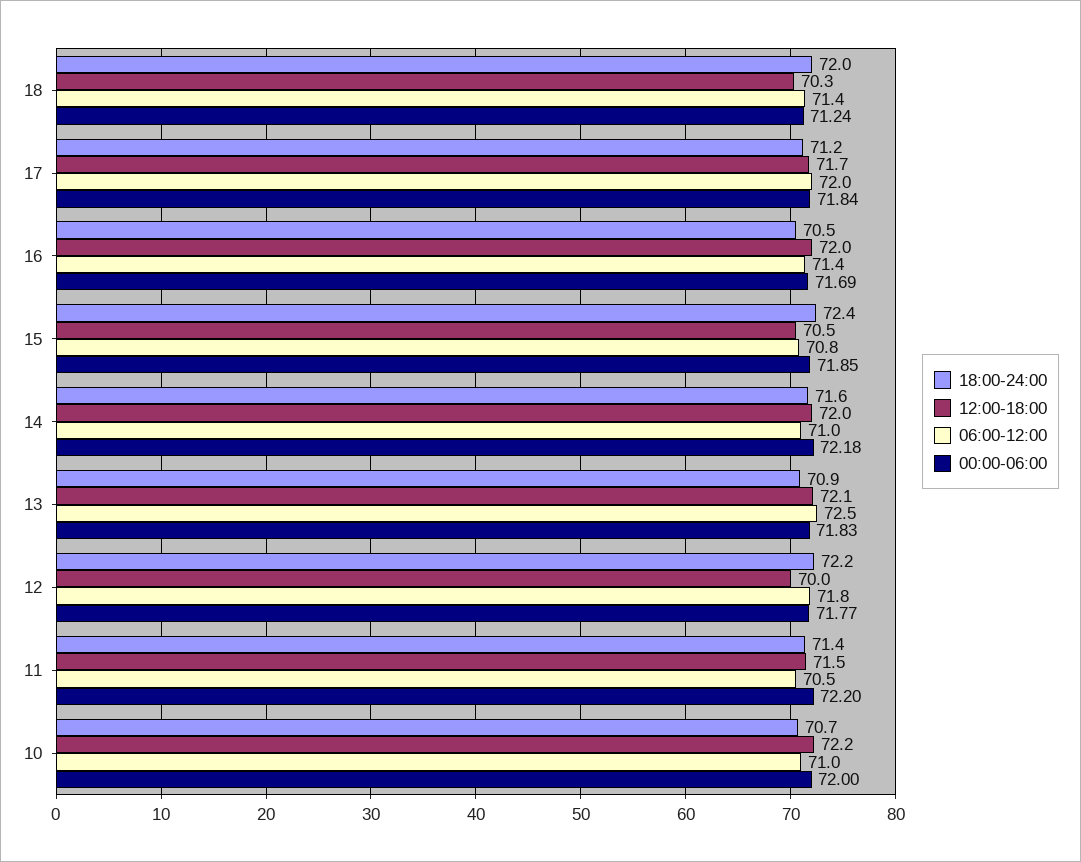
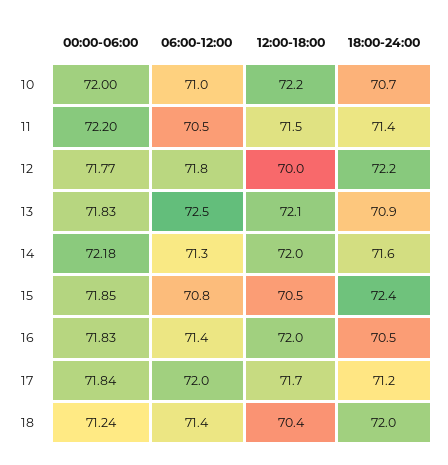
  {
    "18:00-24:00": {
      "18": 72,
      "17": 71.2,
      "16": 70.5,
      "15": 72.4,
      "14": 71.6,
      "13": 70.9,
      "12": 72.2,
      "11": 71.4,
      "10": 70.7
    },
    "12:00-18:00": {
-     "18": 70.3,
+     "18": 70.4,
      "17": 71.7,
      "16": 72,
      "15": 70.5,
      "14": 72,
      "13": 72.1,
      "12": 70,
      "11": 71.5,
      "10": 72.2
    },
    "06:00-12:00": {
      "18": 71.4,
      "17": 72,
      "16": 71.4,
      "15": 70.8,
-     "14": 71,
+     "14": 71.3,
      "13": 72.5,
      "12": 71.8,
      "11": 70.5,
      "10": 71
    },
    "00:00-06:00": {
      "18": 71.24,
      "17": 71.84,
-     "16": 71.69,
+     "16": 71.83,
      "15": 71.85,
      "14": 72.18,
      "13": 71.83,
      "12": 71.77,
      "11": 72.2,
      "10": 72
    }
  }

